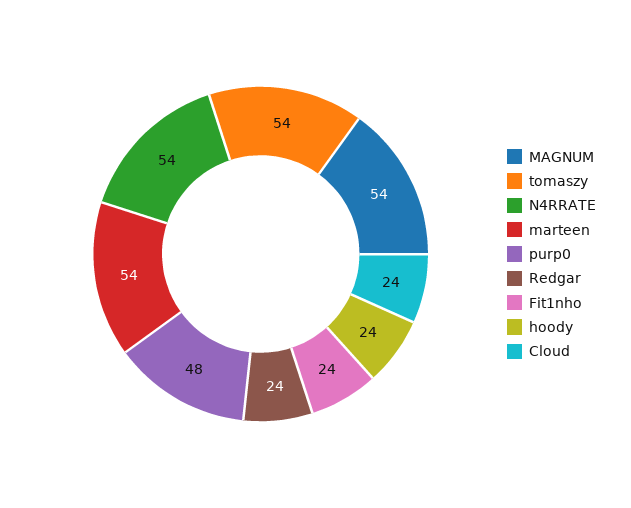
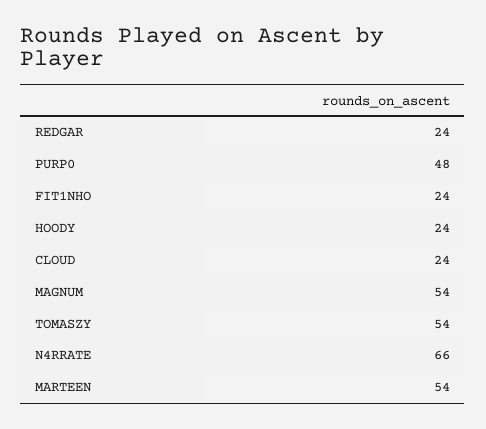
  {
    "MAGNUM": 54,
    "tomaszy": 54,
-   "N4RRATE": 54,
+   "N4RRATE": 66,
    "marteen": 54,
    "purp0": 48,
    "Redgar": 24,
    "Fit1nho": 24,
    "hoody": 24,
    "Cloud": 24
  }

